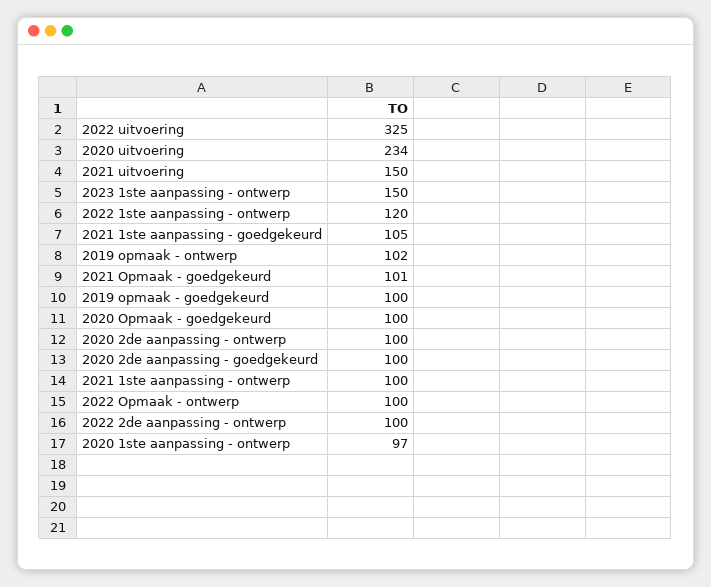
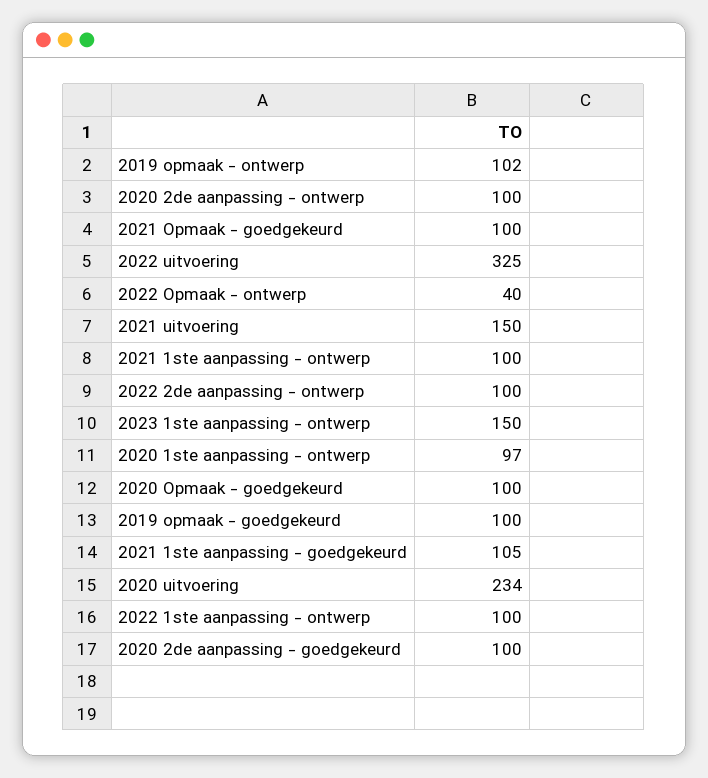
  {
    "2022 uitvoering": 325,
    "2020 uitvoering": 234,
    "2021 uitvoering": 150,
    "2023 1ste aanpassing - ontwerp": 150,
-   "2022 1ste aanpassing - ontwerp": 120,
+   "2022 1ste aanpassing - ontwerp": 100,
    "2021 1ste aanpassing - goedgekeurd": 105,
    "2019 opmaak - ontwerp": 102,
-   "2021 Opmaak - goedgekeurd": 101,
+   "2021 Opmaak - goedgekeurd": 100,
    "2019 opmaak - goedgekeurd": 100,
    "2020 Opmaak - goedgekeurd": 100,
    "2020 2de aanpassing - ontwerp": 100,
    "2020 2de aanpassing - goedgekeurd": 100,
    "2021 1ste aanpassing - ontwerp": 100,
-   "2022 Opmaak - ontwerp": 100,
+   "2022 Opmaak - ontwerp": 40,
    "2022 2de aanpassing - ontwerp": 100,
    "2020 1ste aanpassing - ontwerp": 97
  }

